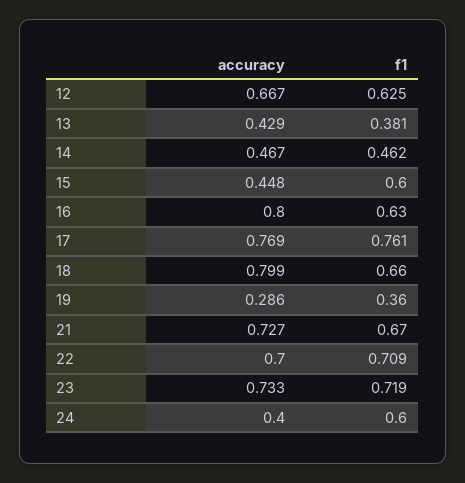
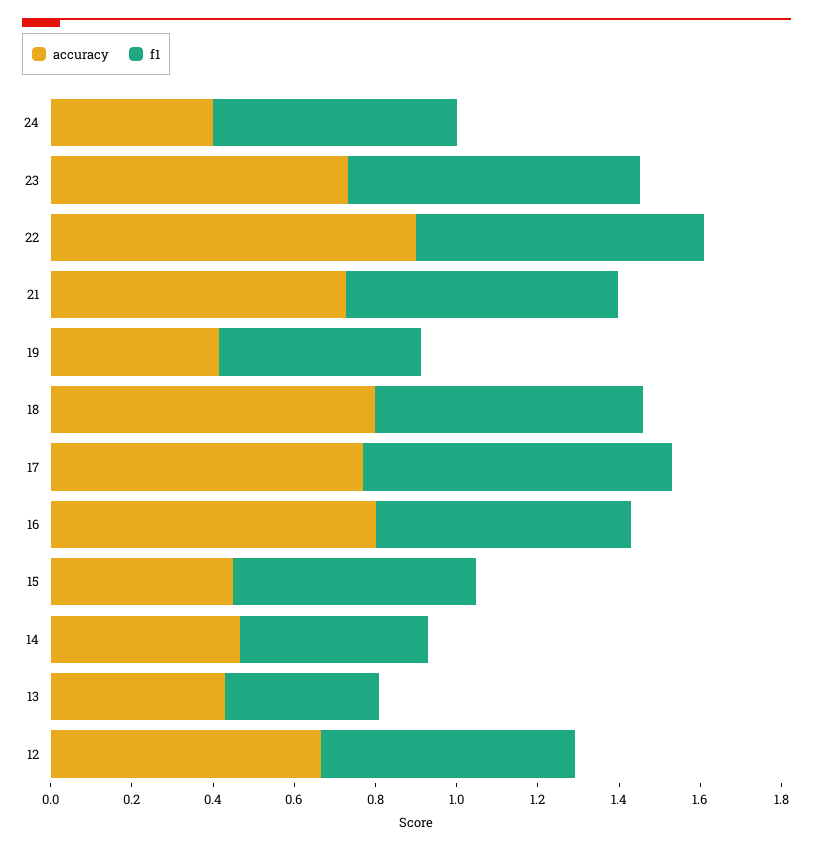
  {
    "accuracy": {
      "12": 0.667,
      "13": 0.429,
      "14": 0.467,
      "15": 0.448,
      "16": 0.8,
      "17": 0.769,
      "18": 0.799,
-     "19": 0.286,
+     "19": 0.4,
      "21": 0.727,
-     "22": 0.7,
+     "22": 0.9,
      "23": 0.733,
      "24": 0.4
    },
    "f1": {
      "12": 0.625,
      "13": 0.381,
      "14": 0.462,
      "15": 0.6,
      "16": 0.63,
      "17": 0.761,
      "18": 0.66,
-     "19": 0.36,
+     "19": 0.5,
      "21": 0.67,
      "22": 0.709,
      "23": 0.719,
      "24": 0.6
    }
  }

